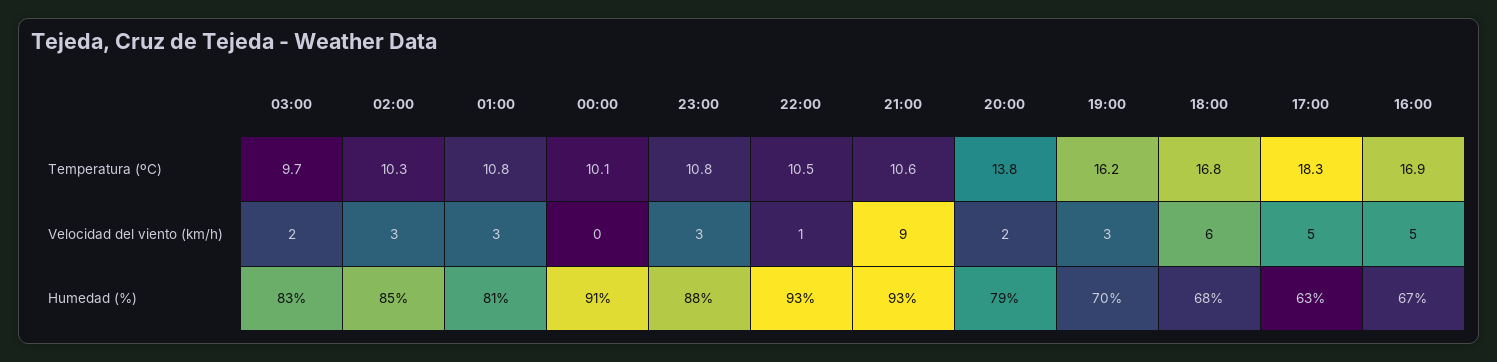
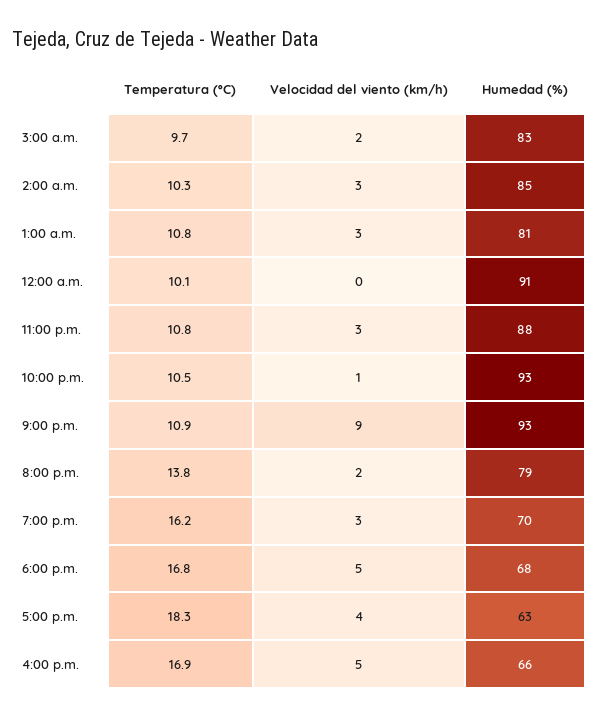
  {
    "03:00": {
      "Temperatura (ºC)": 9.7,
      "Velocidad del viento (km/h)": 2,
      "Humedad (%)": 83
    },
    "02:00": {
      "Temperatura (ºC)": 10.3,
      "Velocidad del viento (km/h)": 3,
      "Humedad (%)": 85
    },
    "01:00": {
      "Temperatura (ºC)": 10.8,
      "Velocidad del viento (km/h)": 3,
      "Humedad (%)": 81
    },
    "00:00": {
      "Temperatura (ºC)": 10.1,
      "Velocidad del viento (km/h)": 0,
      "Humedad (%)": 91
    },
    "23:00": {
      "Temperatura (ºC)": 10.8,
      "Velocidad del viento (km/h)": 3,
      "Humedad (%)": 88
    },
    "22:00": {
      "Temperatura (ºC)": 10.5,
      "Velocidad del viento (km/h)": 1,
      "Humedad (%)": 93
    },
    "21:00": {
-     "Temperatura (ºC)": 10.6,
+     "Temperatura (ºC)": 10.9,
      "Velocidad del viento (km/h)": 9,
      "Humedad (%)": 93
    },
    "20:00": {
      "Temperatura (ºC)": 13.8,
      "Velocidad del viento (km/h)": 2,
      "Humedad (%)": 79
    },
    "19:00": {
      "Temperatura (ºC)": 16.2,
      "Velocidad del viento (km/h)": 3,
      "Humedad (%)": 70
    },
    "18:00": {
      "Temperatura (ºC)": 16.8,
-     "Velocidad del viento (km/h)": 6,
+     "Velocidad del viento (km/h)": 5,
      "Humedad (%)": 68
    },
    "17:00": {
      "Temperatura (ºC)": 18.3,
-     "Velocidad del viento (km/h)": 5,
+     "Velocidad del viento (km/h)": 4,
      "Humedad (%)": 63
    },
    "16:00": {
      "Temperatura (ºC)": 16.9,
      "Velocidad del viento (km/h)": 5,
-     "Humedad (%)": 67
+     "Humedad (%)": 66
    }
  }

